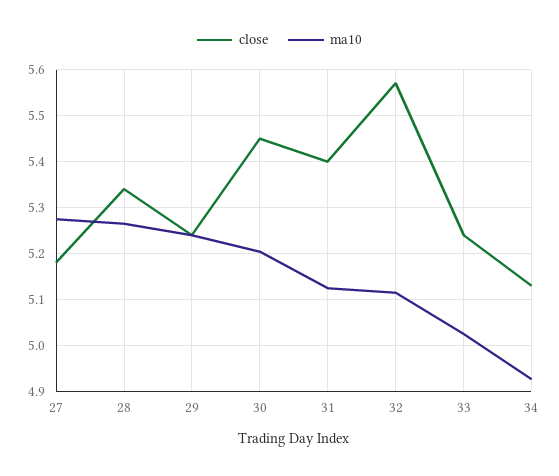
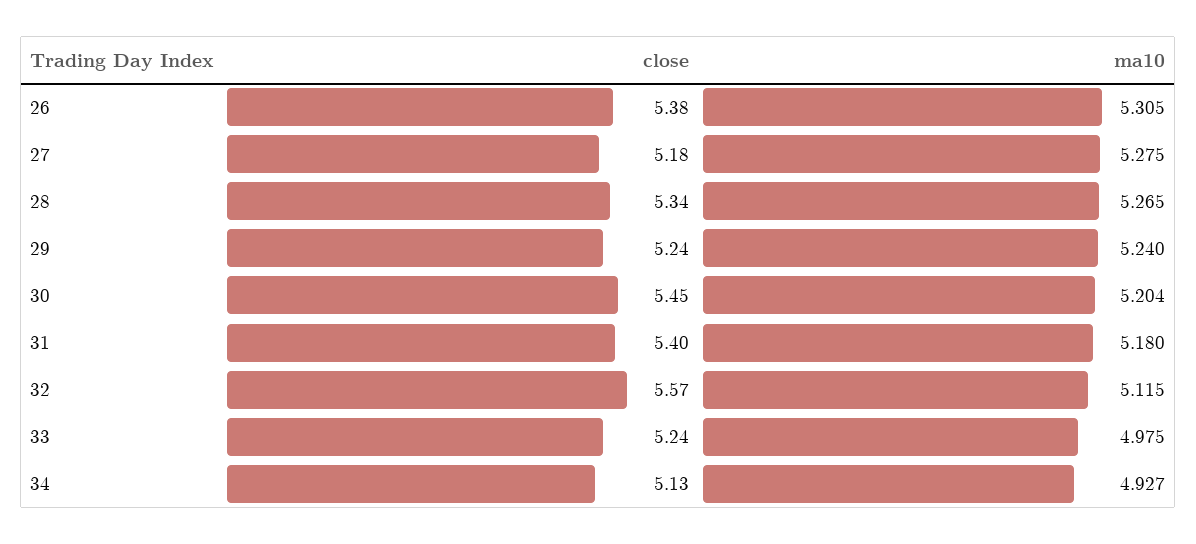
  {
    "close": {
      "27": 5.18,
      "28": 5.34,
      "29": 5.24,
      "30": 5.45,
      "31": 5.4,
      "32": 5.57,
      "33": 5.24,
-     "34": 5.13
+     "34": 5.13,
+     "26": 5.38
    },
    "ma10": {
      "27": 5.275,
      "28": 5.265,
      "29": 5.24,
      "30": 5.204,
-     "31": 5.12,
+     "31": 5.18,
      "32": 5.115,
-     "33": 5.02,
+     "33": 4.975,
-     "34": 4.927
+     "34": 4.927,
+     "26": 5.305
    }
  }

